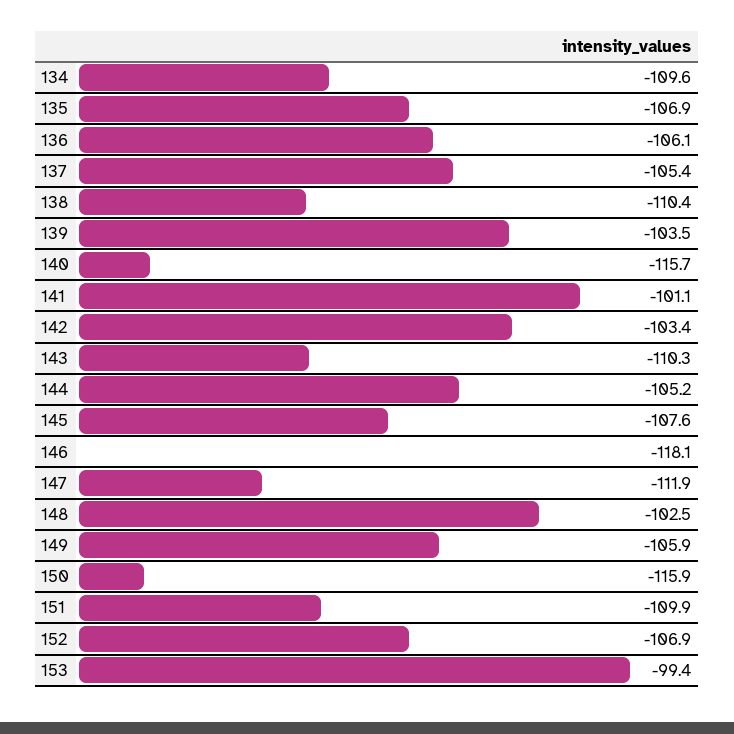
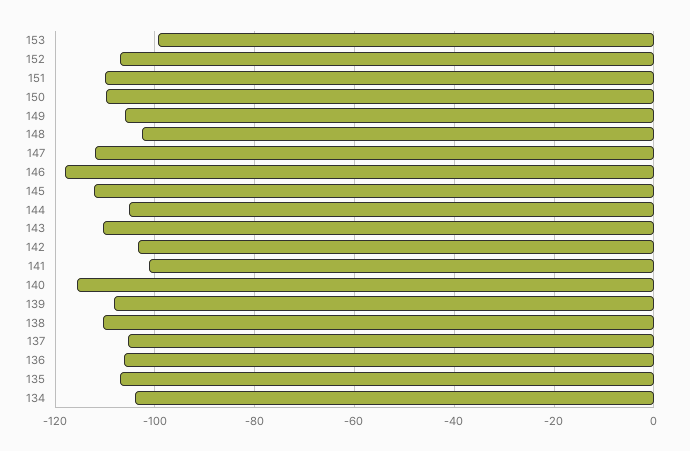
  {
-   "134": -109.6,
+   "134": -104,
    "135": -106.9,
    "136": -106.1,
    "137": -105.4,
    "138": -110.4,
-   "139": -103.5,
+   "139": -108,
    "140": -115.7,
    "141": -101.1,
    "142": -103.4,
    "143": -110.3,
    "144": -105.2,
-   "145": -107.6,
+   "145": -112,
    "146": -118.1,
    "147": -111.9,
    "148": -102.5,
    "149": -105.9,
-   "150": -115.9,
+   "150": -110,
    "151": -109.9,
    "152": -106.9,
    "153": -99.4
  }

